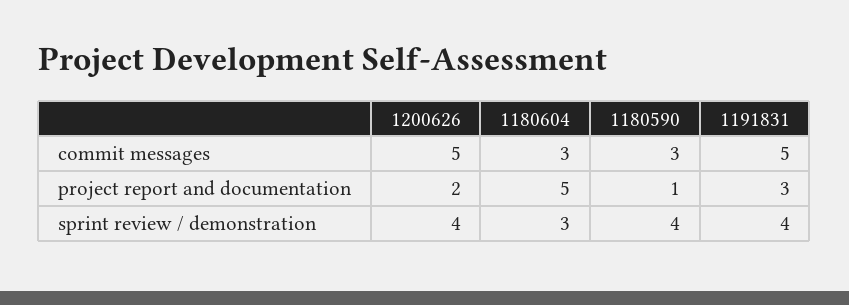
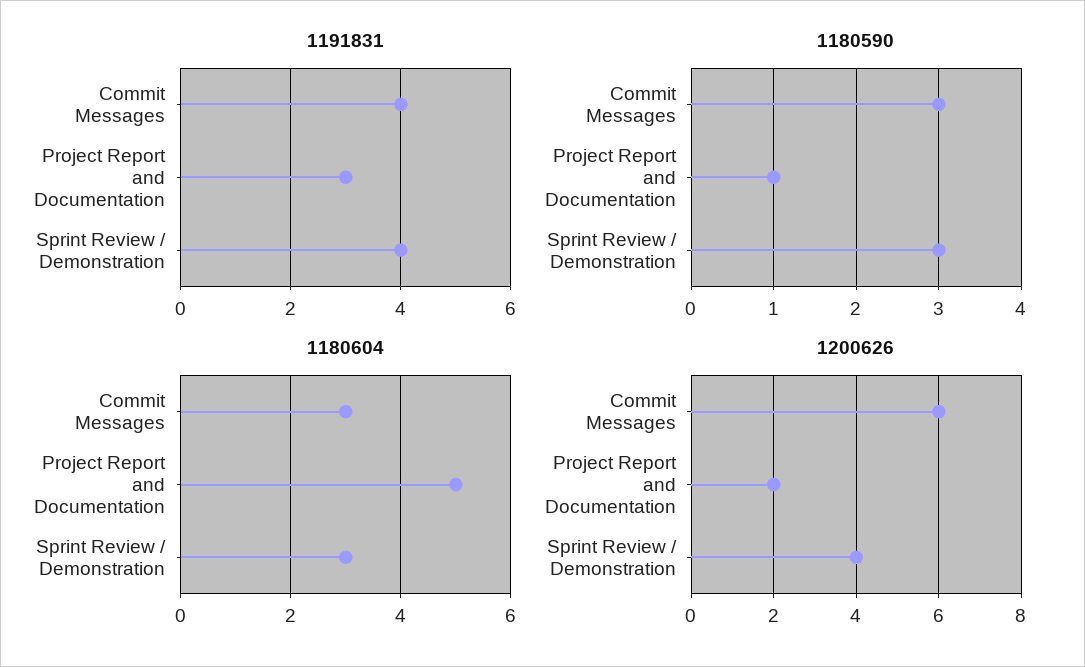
  {
    "1200626": {
-     "commit messages": 5,
+     "commit messages": 6,
      "project report and documentation": 2,
      "sprint review / demonstration": 4
    },
    "1180604": {
      "commit messages": 3,
      "project report and documentation": 5,
      "sprint review / demonstration": 3
    },
    "1180590": {
      "commit messages": 3,
      "project report and documentation": 1,
-     "sprint review / demonstration": 4
+     "sprint review / demonstration": 3
    },
    "1191831": {
-     "commit messages": 5,
+     "commit messages": 4,
      "project report and documentation": 3,
      "sprint review / demonstration": 4
    }
  }

